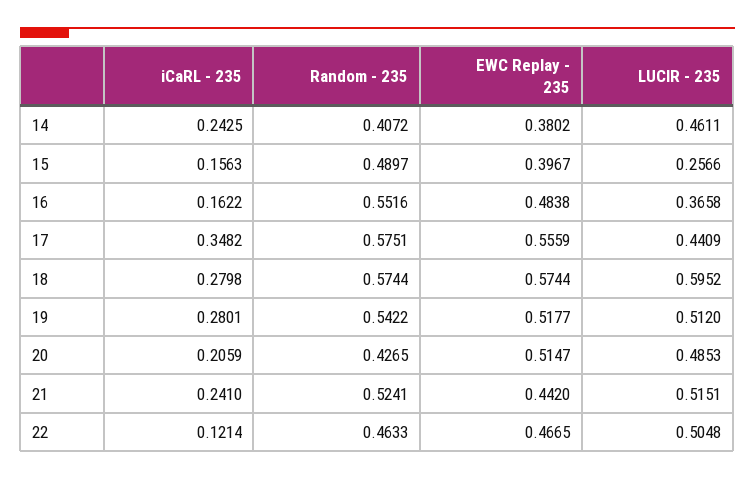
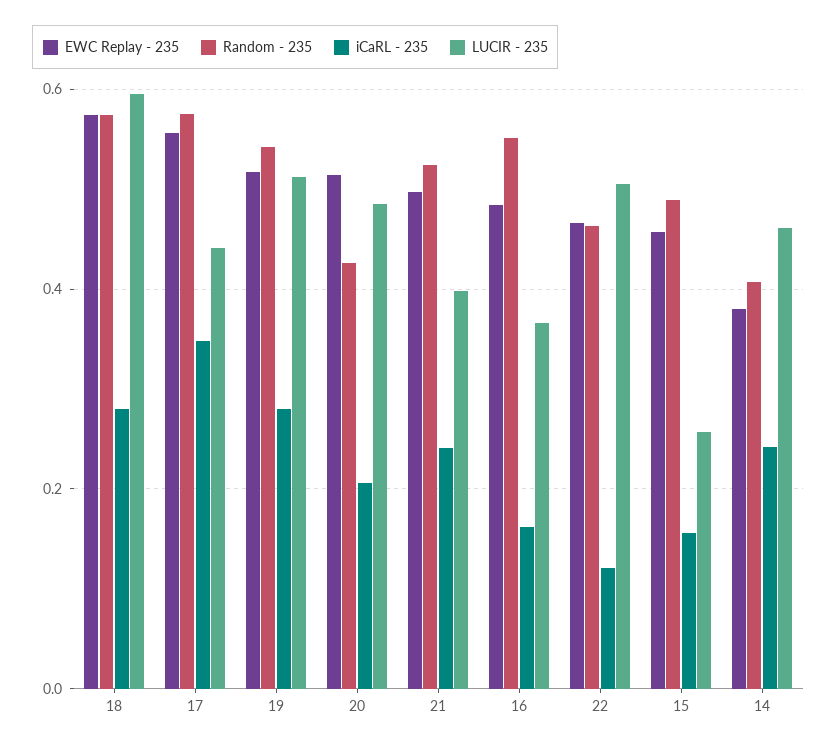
  {
    "iCaRL - 235": {
      "14": 0.2425,
      "15": 0.1563,
      "16": 0.1622,
      "17": 0.3482,
      "18": 0.2798,
      "19": 0.2801,
      "20": 0.2059,
      "21": 0.241,
      "22": 0.1214
    },
    "Random - 235": {
      "14": 0.4072,
      "15": 0.4897,
      "16": 0.5516,
      "17": 0.5751,
      "18": 0.5744,
      "19": 0.5422,
      "20": 0.4265,
      "21": 0.5241,
      "22": 0.4633
    },
    "EWC Replay - 235": {
      "14": 0.3802,
-     "15": 0.3967,
+     "15": 0.46,
      "16": 0.4838,
      "17": 0.5559,
      "18": 0.5744,
      "19": 0.5177,
      "20": 0.5147,
-     "21": 0.442,
+     "21": 0.5,
      "22": 0.4665
    },
    "LUCIR - 235": {
      "14": 0.4611,
      "15": 0.2566,
      "16": 0.3658,
      "17": 0.4409,
      "18": 0.5952,
      "19": 0.512,
      "20": 0.4853,
-     "21": 0.5151,
+     "21": 0.4,
      "22": 0.5048
    }
  }

